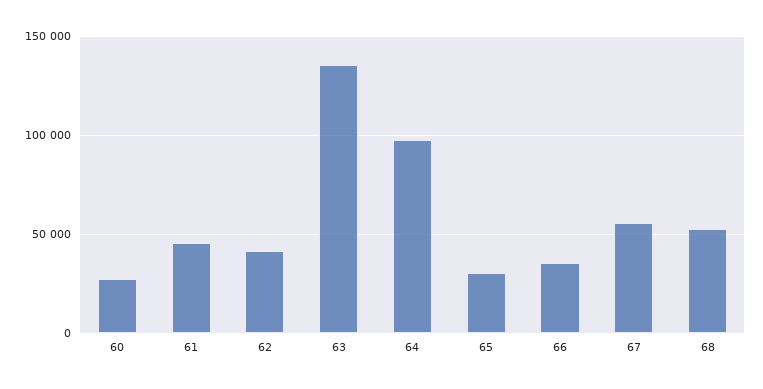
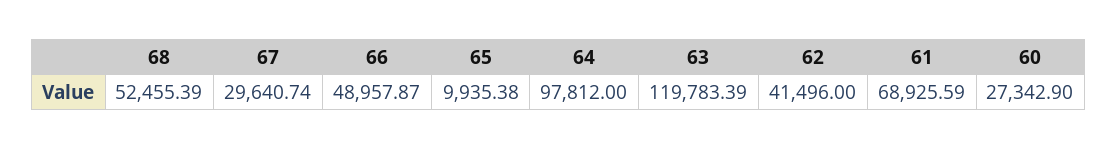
  {
    "60": 27342.9,
-   "61": 45000,
+   "61": 68925.59,
    "62": 41496,
-   "63": 135000,
+   "63": 119783.39,
    "64": 97812,
-   "65": 30000,
+   "65": 9935.38,
-   "66": 35000,
+   "66": 48957.87,
-   "67": 55000,
+   "67": 29640.74,
    "68": 52455.39
  }

